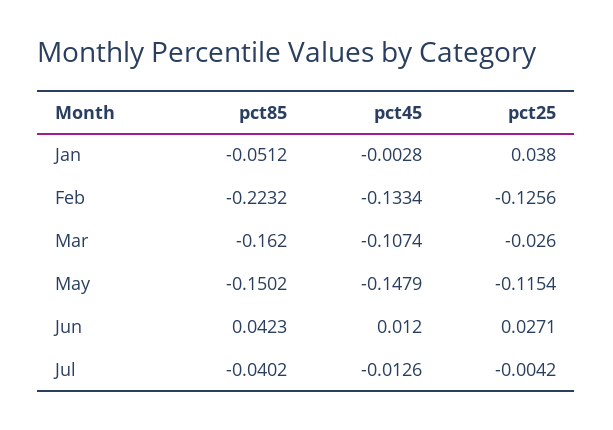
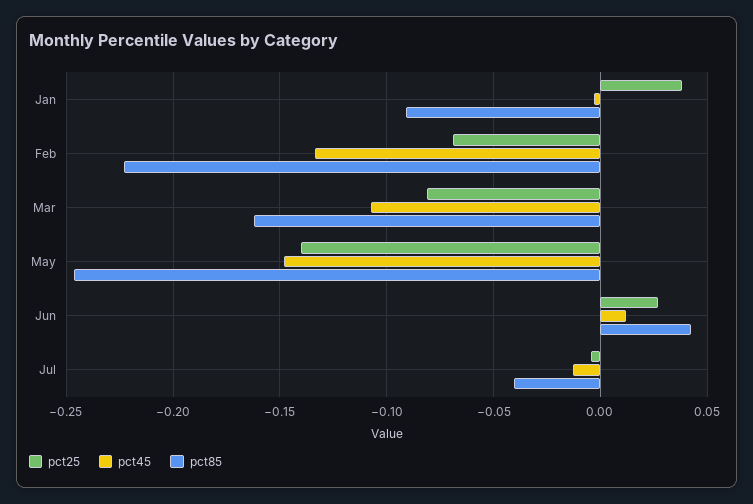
  {
    "pct85": {
-     "Jan": -0.0512,
+     "Jan": -0.09,
      "Feb": -0.2232,
      "Mar": -0.162,
-     "May": -0.1502,
+     "May": -0.245,
      "Jun": 0.0423,
      "Jul": -0.0402
    },
    "pct45": {
      "Jan": -0.0028,
      "Feb": -0.1334,
      "Mar": -0.1074,
      "May": -0.1479,
      "Jun": 0.012,
      "Jul": -0.0126
    },
    "pct25": {
      "Jan": 0.038,
-     "Feb": -0.1256,
+     "Feb": -0.07,
-     "Mar": -0.026,
+     "Mar": -0.08,
-     "May": -0.1154,
+     "May": -0.14,
      "Jun": 0.0271,
      "Jul": -0.0042
    }
  }

